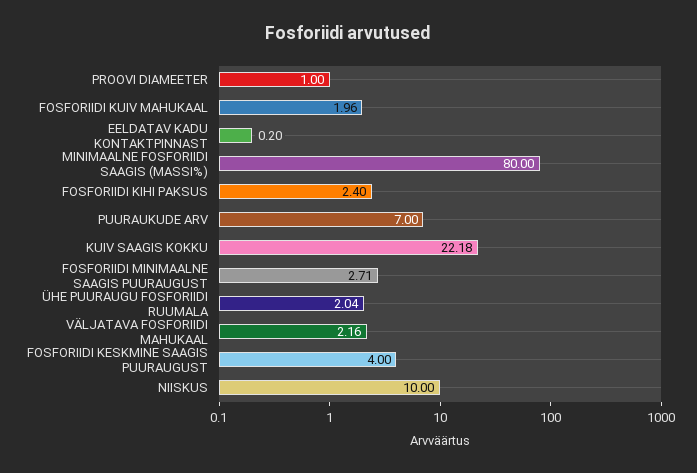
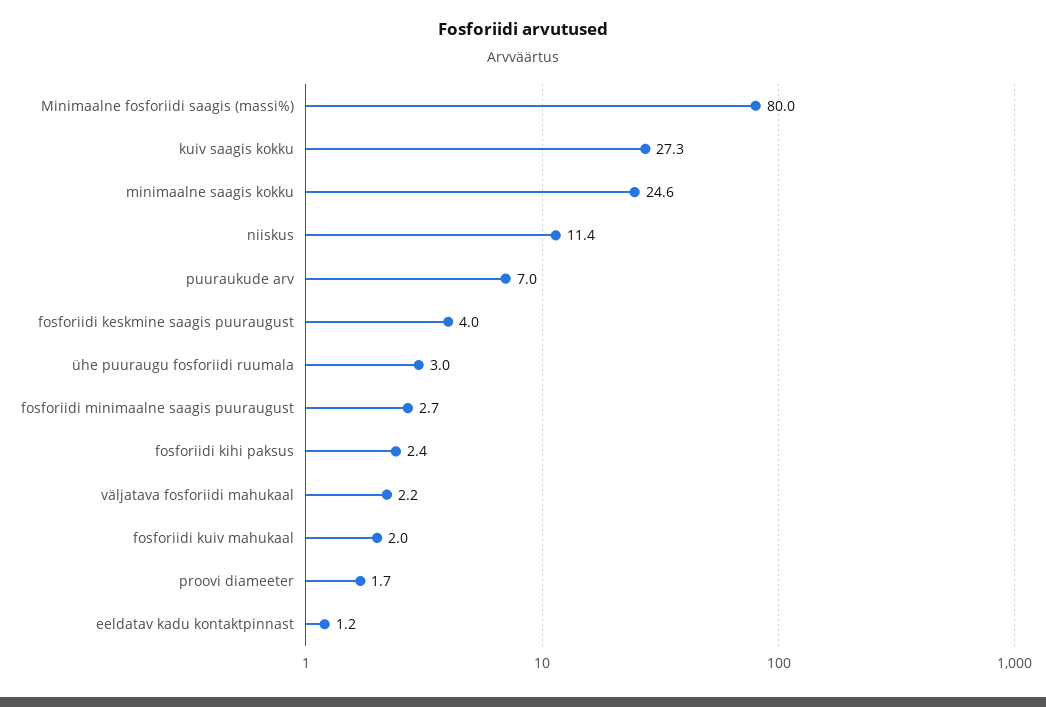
  {
-   "PROOVI DIAMEETER": 1,
+   "PROOVI DIAMEETER": 1.7,
    "FOSFORIIDI KUIV MAHUKAAL": 1.96,
-   "EELDATAV KADU KONTAKTPINNAST": 0.2,
+   "EELDATAV KADU KONTAKTPINNAST": 1.2,
    "MINIMAALNE FOSFORIIDI SAAGIS (MASSI%)": 80,
    "FOSFORIIDI KIHI PAKSUS": 2.4,
    "PUURAUKUDE ARV": 7,
-   "KUIV SAAGIS KOKKU": 22.18,
+   "KUIV SAAGIS KOKKU": 27.3,
    "FOSFORIIDI MINIMAALNE SAAGIS PUURAUGUST": 2.71,
-   "ÜHE PUURAUGU FOSFORIIDI RUUMALA": 2.04,
+   "ÜHE PUURAUGU FOSFORIIDI RUUMALA": 3,
    "VÄLJATAVA FOSFORIIDI MAHUKAAL": 2.16,
    "FOSFORIIDI KESKMINE SAAGIS PUURAUGUST": 4,
-   "NIISKUS": 10
+   "NIISKUS": 11.4,
+   "minimaalne saagis kokku": 24.6
  }

